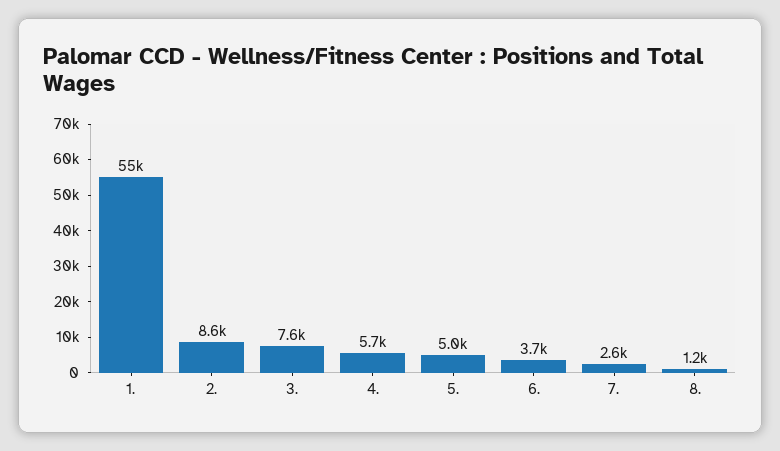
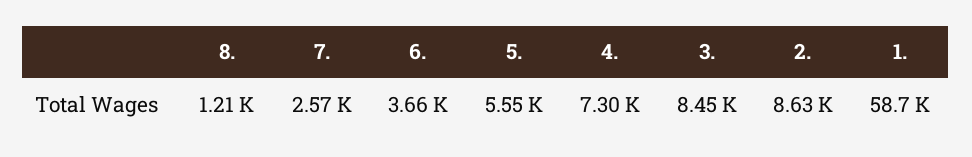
  {
-   "1.": 55000,
+   "1.": 58700,
    "2.": 8630,
-   "3.": 7600,
+   "3.": 8450,
-   "4.": 5700,
+   "4.": 7300,
-   "5.": 5000,
+   "5.": 5550,
    "6.": 3660,
    "7.": 2570,
    "8.": 1210
  }

